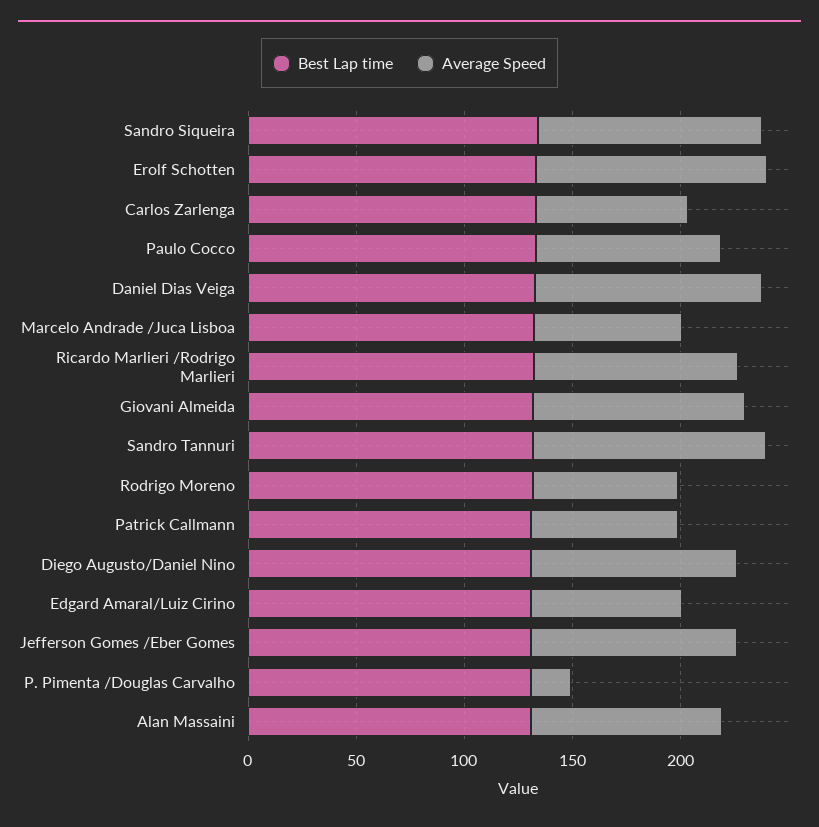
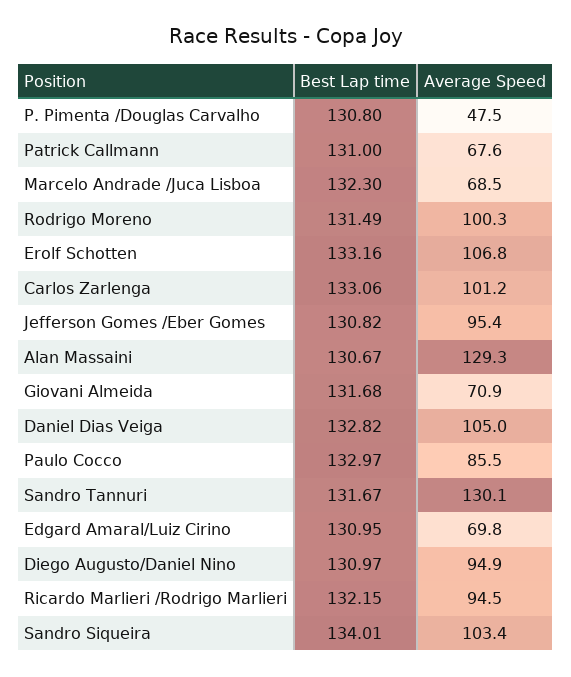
  {
    "Best Lap time": {
      "Sandro Siqueira": 134.01,
      "Erolf Schotten": 133.16,
      "Carlos Zarlenga": 133.06,
      "Paulo Cocco": 132.97,
      "Daniel Dias Veiga": 132.82,
      "Marcelo Andrade /Juca Lisboa": 132.3,
      "Ricardo Marlieri /Rodrigo Marlieri": 132.15,
      "Giovani Almeida": 131.68,
      "Sandro Tannuri": 131.67,
      "Rodrigo Moreno": 131.49,
      "Patrick Callmann": 131,
      "Diego Augusto/Daniel Nino": 130.97,
      "Edgard Amaral/Luiz Cirino": 130.95,
      "Jefferson Gomes /Eber Gomes": 130.82,
      "P. Pimenta /Douglas Carvalho": 130.8,
      "Alan Massaini": 130.67
    },
    "Average Speed": {
      "Sandro Siqueira": 103.4,
      "Erolf Schotten": 106.8,
-     "Carlos Zarlenga": 70,
+     "Carlos Zarlenga": 101.2,
      "Paulo Cocco": 85.5,
      "Daniel Dias Veiga": 105,
      "Marcelo Andrade /Juca Lisboa": 68.5,
      "Ricardo Marlieri /Rodrigo Marlieri": 94.5,
-     "Giovani Almeida": 100,
+     "Giovani Almeida": 70.9,
-     "Sandro Tannuri": 110,
+     "Sandro Tannuri": 130.1,
-     "Rodrigo Moreno": 70,
+     "Rodrigo Moreno": 100.3,
      "Patrick Callmann": 67.6,
      "Diego Augusto/Daniel Nino": 94.9,
      "Edgard Amaral/Luiz Cirino": 69.8,
      "Jefferson Gomes /Eber Gomes": 95.4,
-     "P. Pimenta /Douglas Carvalho": 20,
+     "P. Pimenta /Douglas Carvalho": 47.5,
-     "Alan Massaini": 90
+     "Alan Massaini": 129.3
    }
  }

